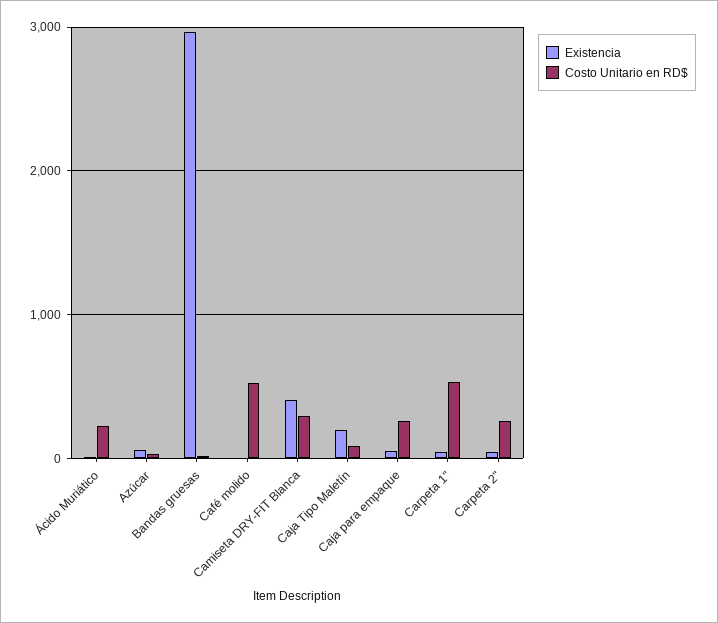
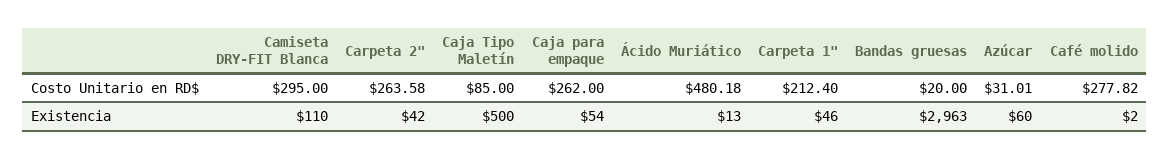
  {
    "Existencia": {
      "Ácido Muriático": 13,
      "Azúcar": 60,
      "Bandas gruesas": 2963,
      "Café molido": 2,
-     "Camiseta DRY-FIT Blanca": 400,
+     "Camiseta DRY-FIT Blanca": 110,
-     "Caja Tipo Maletín": 200,
+     "Caja Tipo Maletín": 500,
      "Caja para empaque": 54,
      "Carpeta 1\"": 46,
      "Carpeta 2\"": 42
    },
    "Costo Unitario en RD$": {
-     "Ácido Muriático": 200,
+     "Ácido Muriático": 480.18,
      "Azúcar": 31.01,
      "Bandas gruesas": 20,
-     "Café molido": 500,
+     "Café molido": 277.82,
      "Camiseta DRY-FIT Blanca": 295,
      "Caja Tipo Maletín": 85,
      "Caja para empaque": 262,
-     "Carpeta 1\"": 500,
+     "Carpeta 1\"": 212.4,
      "Carpeta 2\"": 263.58
    }
  }

